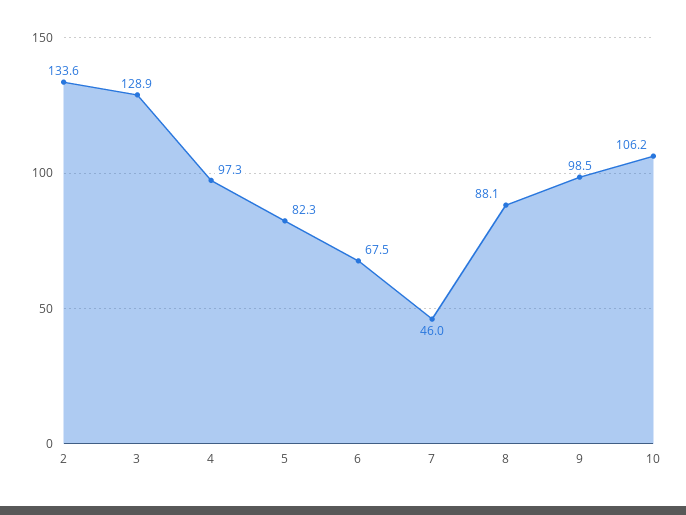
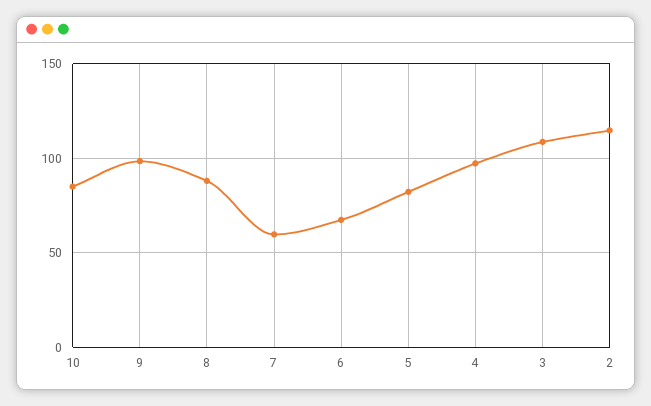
  {
-   "2": 133.6,
+   "2": 115,
-   "3": 128.9,
+   "3": 110,
    "4": 97.3,
    "5": 82.3,
    "6": 67.5,
-   "7": 46,
+   "7": 60,
    "8": 88.1,
    "9": 98.5,
-   "10": 106.2
+   "10": 85
  }

